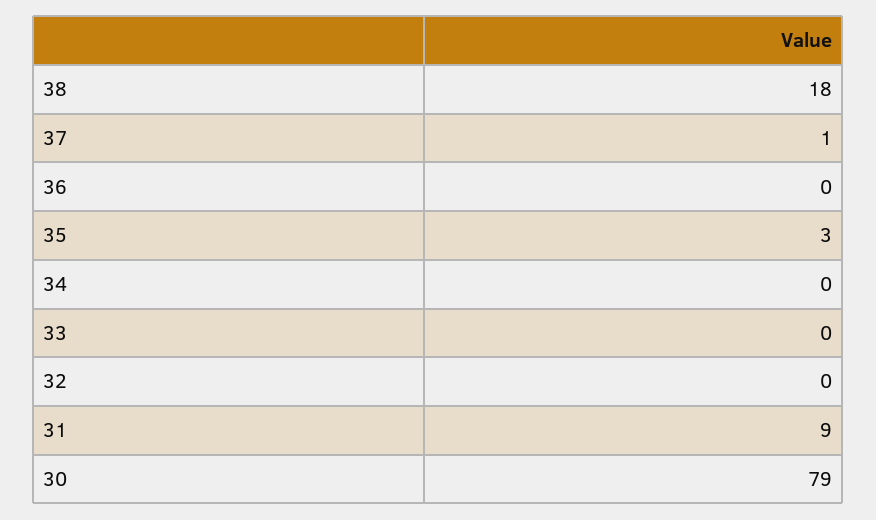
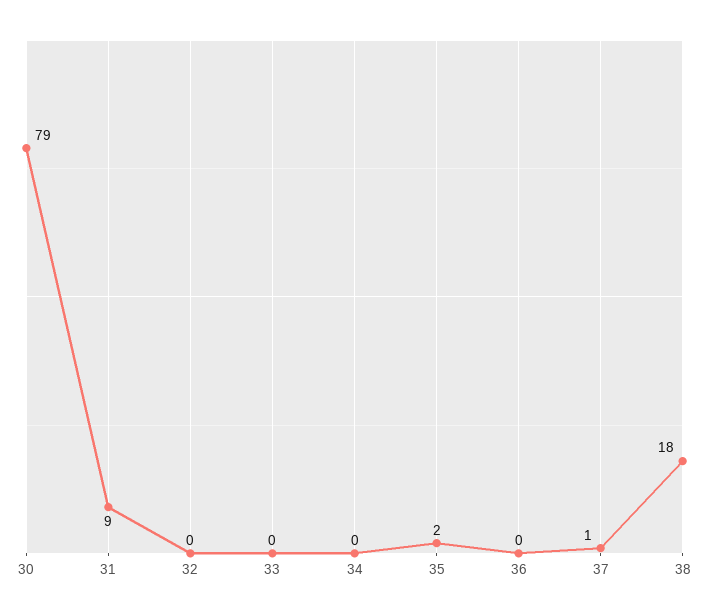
  {
    "38": 18,
    "37": 1,
    "36": 0,
-   "35": 3,
+   "35": 2,
    "34": 0,
    "33": 0,
    "32": 0,
    "31": 9,
    "30": 79
  }

